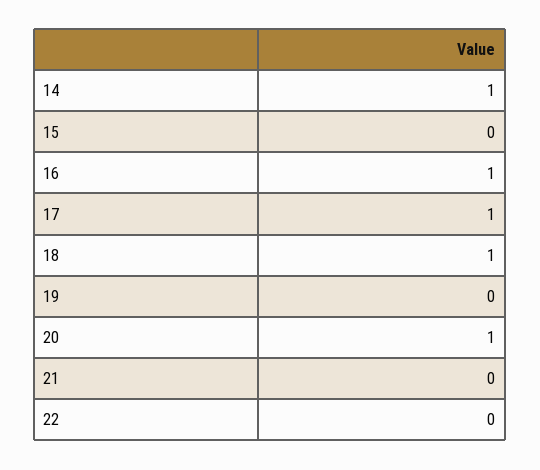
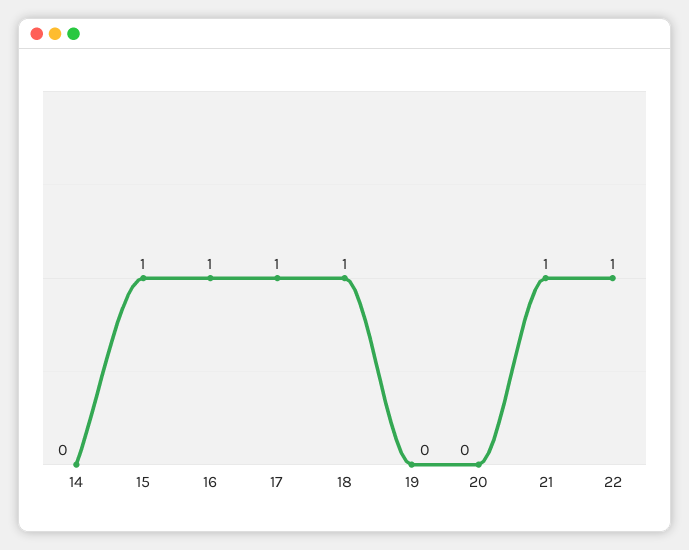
  {
-   "14": 1,
+   "14": 0,
-   "15": 0,
+   "15": 1,
    "16": 1,
    "17": 1,
    "18": 1,
    "19": 0,
-   "20": 1,
+   "20": 0,
-   "21": 0,
+   "21": 1,
-   "22": 0
+   "22": 1
  }

